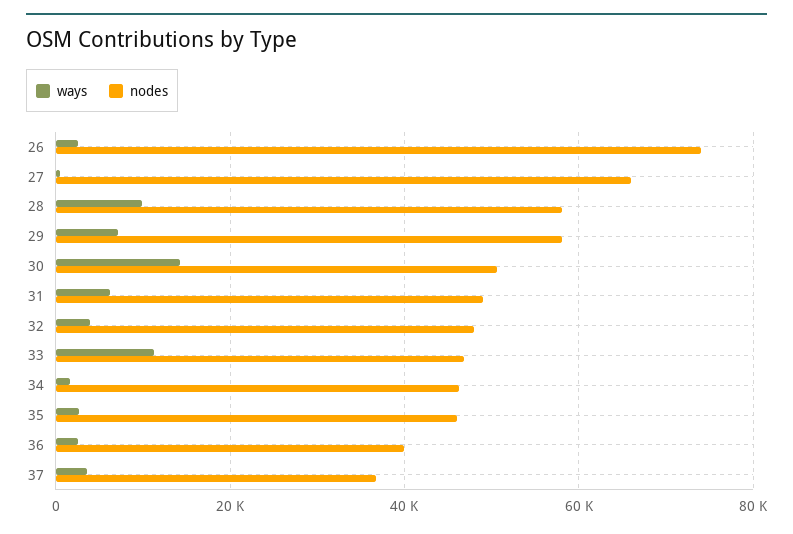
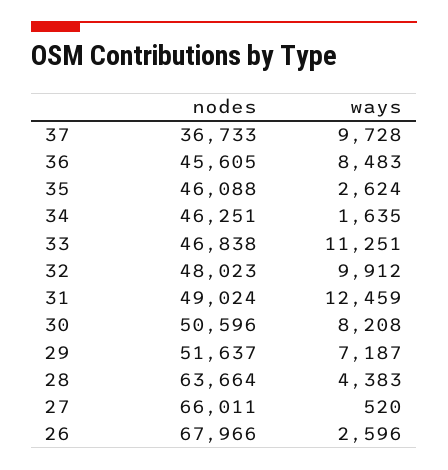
  {
    "ways": {
      "26": 2596,
      "27": 520,
-     "28": 10000,
+     "28": 4383,
      "29": 7187,
-     "30": 14000,
+     "30": 8208,
-     "31": 6000,
+     "31": 12459,
-     "32": 4000,
+     "32": 9912,
      "33": 11251,
      "34": 1635,
      "35": 2624,
-     "36": 2000,
+     "36": 8483,
-     "37": 4000
+     "37": 9728
    },
    "nodes": {
-     "26": 74000,
+     "26": 67966,
      "27": 66011,
-     "28": 58000,
+     "28": 63664,
-     "29": 58000,
+     "29": 51637,
      "30": 50596,
      "31": 49024,
      "32": 48023,
      "33": 46838,
      "34": 46251,
      "35": 46088,
-     "36": 40000,
+     "36": 45605,
      "37": 36733
    }
  }

